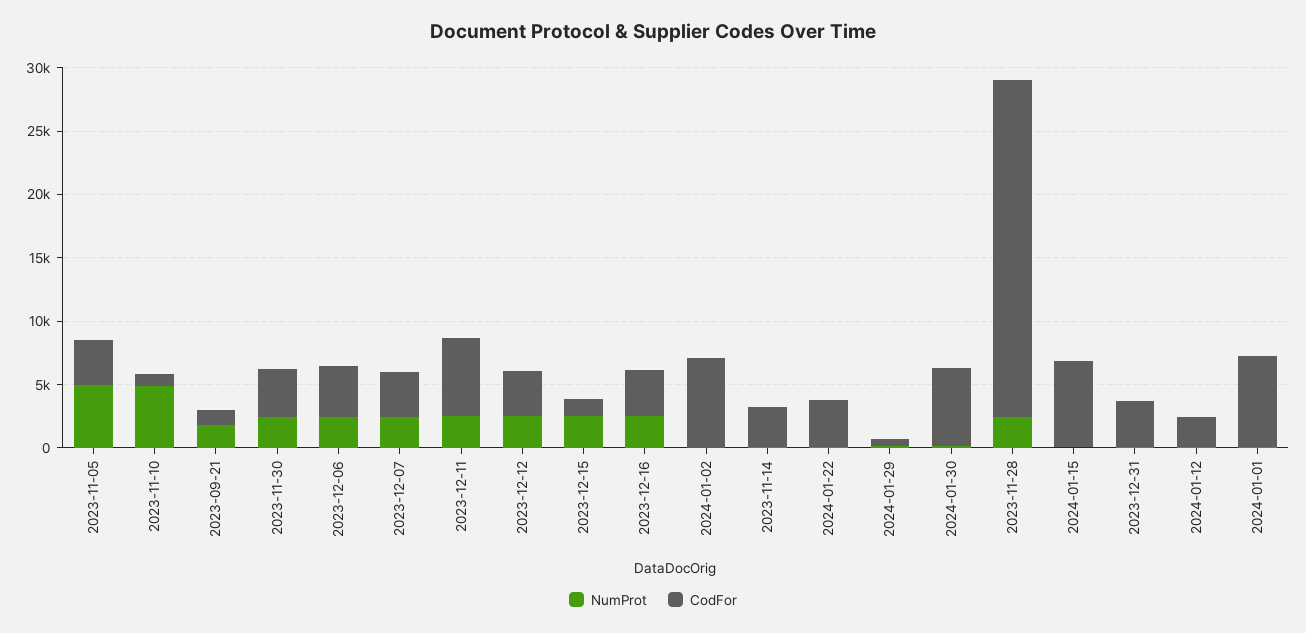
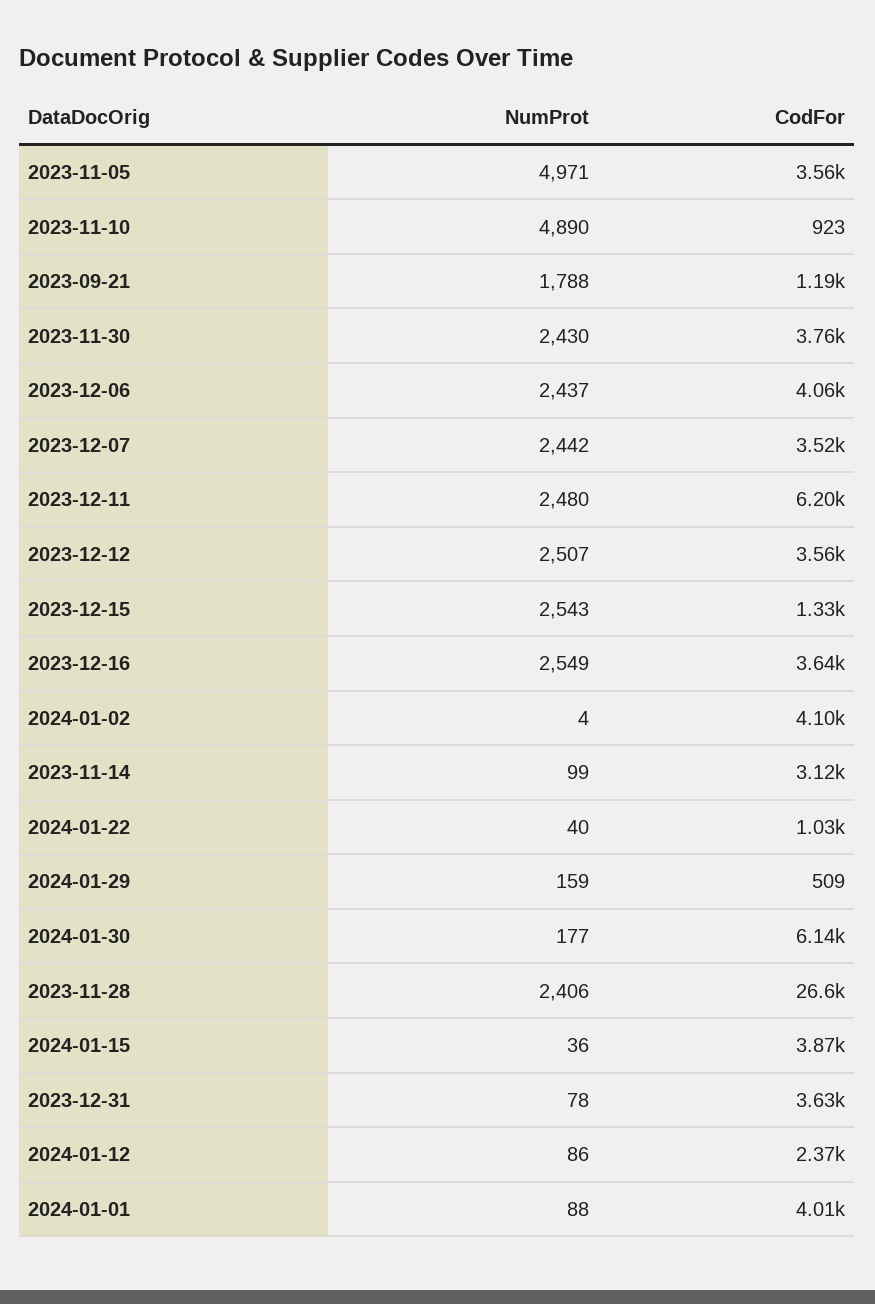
  {
    "NumProt": {
      "2023-11-05": 4971,
      "2023-11-10": 4890,
      "2023-09-21": 1788,
      "2023-11-30": 2430,
      "2023-12-06": 2437,
      "2023-12-07": 2442,
      "2023-12-11": 2480,
      "2023-12-12": 2507,
      "2023-12-15": 2543,
      "2023-12-16": 2549,
      "2024-01-02": 4,
      "2023-11-14": 99,
      "2024-01-22": 40,
      "2024-01-29": 159,
      "2024-01-30": 177,
      "2023-11-28": 2406,
      "2024-01-15": 36,
      "2023-12-31": 78,
      "2024-01-12": 86,
      "2024-01-01": 88
    },
    "CodFor": {
      "2023-11-05": 3560,
      "2023-11-10": 923,
      "2023-09-21": 1190,
      "2023-11-30": 3760,
      "2023-12-06": 4060,
      "2023-12-07": 3520,
      "2023-12-11": 6200,
      "2023-12-12": 3560,
      "2023-12-15": 1330,
      "2023-12-16": 3640,
-     "2024-01-02": 7000,
+     "2024-01-02": 4100,
      "2023-11-14": 3120,
-     "2024-01-22": 4000,
+     "2024-01-22": 1030,
      "2024-01-29": 509,
      "2024-01-30": 6140,
      "2023-11-28": 26600,
-     "2024-01-15": 7000,
+     "2024-01-15": 3870,
      "2023-12-31": 3630,
      "2024-01-12": 2370,
-     "2024-01-01": 7000
+     "2024-01-01": 4010
    }
  }

